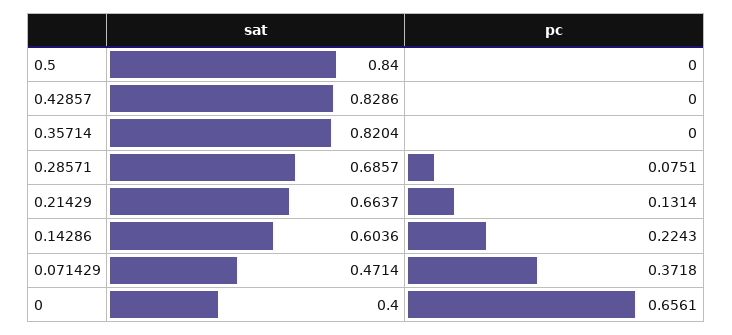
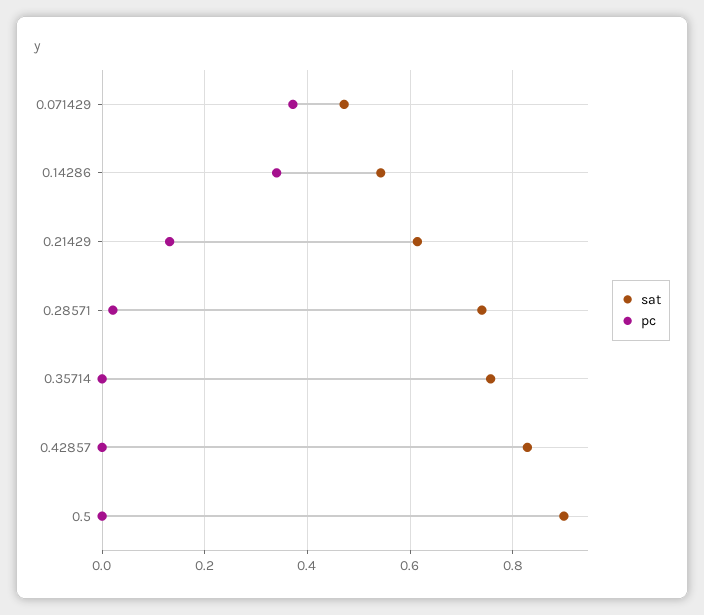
  {
    "sat": {
-     "0.5": 0.84,
+     "0.5": 0.9,
      "0.42857": 0.8286,
-     "0.35714": 0.8204,
+     "0.35714": 0.76,
-     "0.28571": 0.6857,
+     "0.28571": 0.74,
-     "0.21429": 0.6637,
+     "0.21429": 0.62,
-     "0.14286": 0.6036,
+     "0.14286": 0.54,
-     "0.071429": 0.4714,
+     "0.071429": 0.4714
-     "0": 0.4
    },
    "pc": {
      "0.5": 0,
      "0.42857": 0,
      "0.35714": 0,
-     "0.28571": 0.0751,
+     "0.28571": 0.02,
      "0.21429": 0.1314,
-     "0.14286": 0.2243,
+     "0.14286": 0.34,
-     "0.071429": 0.3718,
+     "0.071429": 0.3718
-     "0": 0.6561
    }
  }

